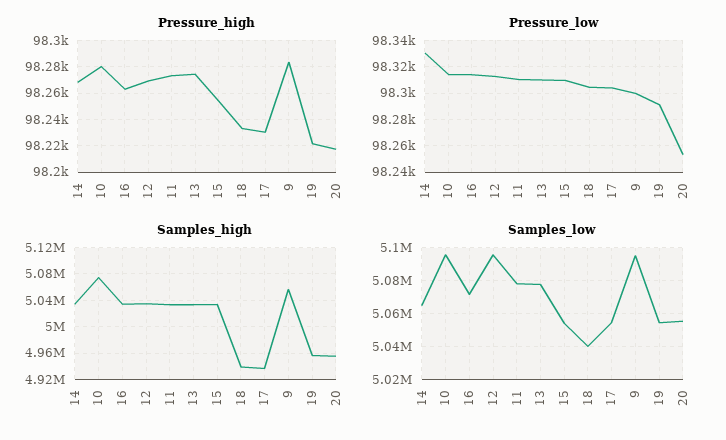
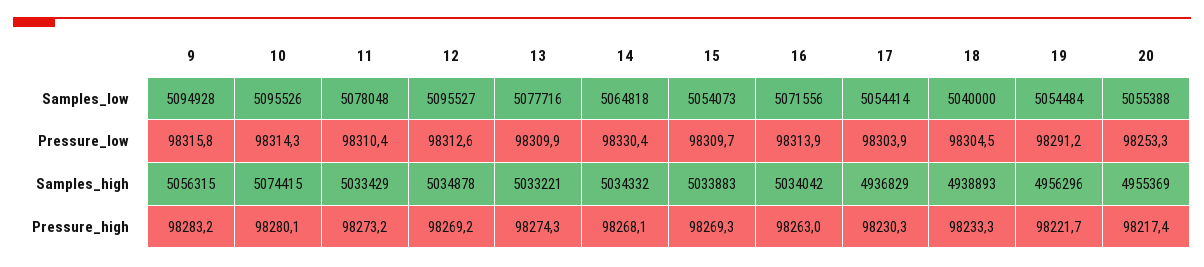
  {
    "Pressure_high": {
      "14": 98268.1,
      "10": 98280.1,
      "16": 98263,
      "12": 98269.2,
      "11": 98273.2,
      "13": 98274.3,
-     "15": 98255,
+     "15": 98269.3,
      "18": 98233.3,
      "17": 98230.3,
      "9": 98283.2,
      "19": 98221.7,
      "20": 98217.4
    },
    "Pressure_low": {
      "14": 98330.4,
      "10": 98314.3,
      "16": 98313.9,
      "12": 98312.6,
      "11": 98310.4,
      "13": 98309.9,
      "15": 98309.7,
      "18": 98304.5,
      "17": 98303.9,
-     "9": 98300,
+     "9": 98315.8,
      "19": 98291.2,
      "20": 98253.3
    },
    "Samples_high": {
      "14": 5034332,
      "10": 5074415,
      "16": 5034042,
      "12": 5034878,
      "11": 5033429,
      "13": 5033221,
      "15": 5033883,
      "18": 4938893,
      "17": 4936829,
      "9": 5056315,
      "19": 4956296,
      "20": 4955369
    },
    "Samples_low": {
      "14": 5064818,
      "10": 5095526,
      "16": 5071556,
      "12": 5095527,
      "11": 5078048,
      "13": 5077716,
      "15": 5054073,
      "18": 5040000,
      "17": 5054414,
      "9": 5094928,
      "19": 5054484,
      "20": 5055388
    }
  }

